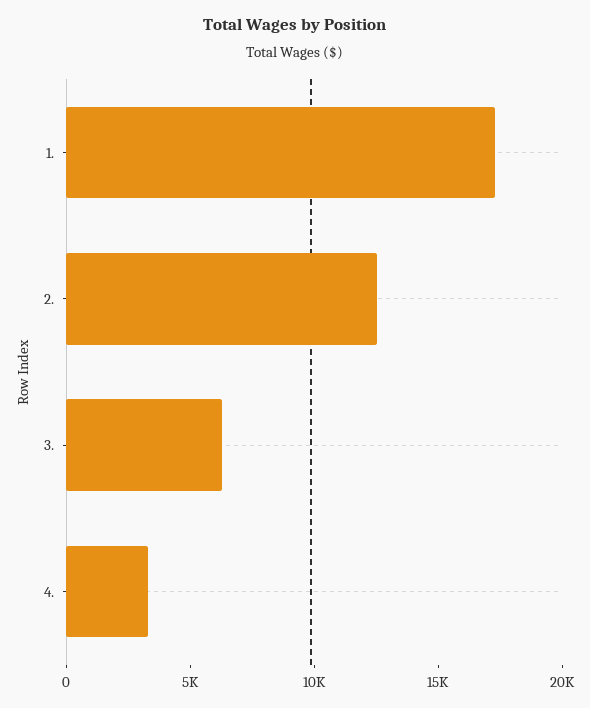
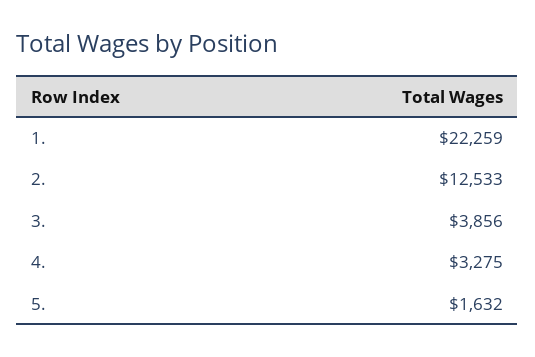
  {
-   "1.": 17000,
+   "1.": 22259,
    "2.": 12533,
-   "3.": 6000,
+   "3.": 3856,
-   "4.": 3275
+   "4.": 3275,
+   "5.": 1632
  }

